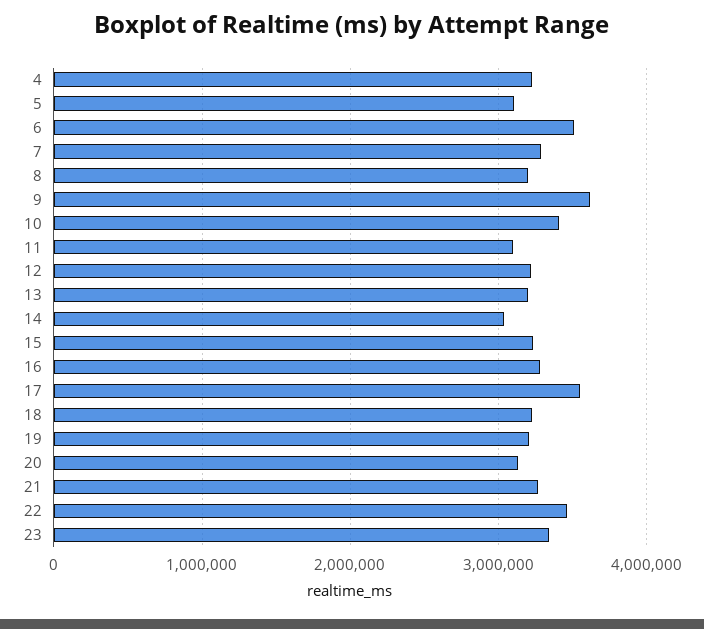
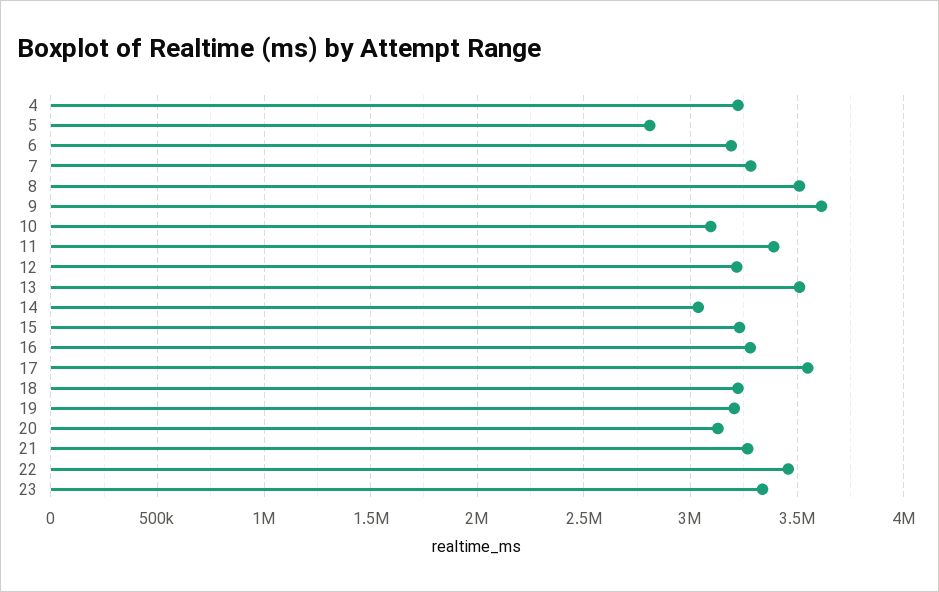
  {
    "4": 3200000,
-   "5": 3100000,
+   "5": 2800000,
-   "6": 3500000,
+   "6": 3200000,
    "7": 3300000,
-   "8": 3200000,
+   "8": 3500000,
    "9": 3600000,
-   "10": 3400000,
+   "10": 3100000,
-   "11": 3100000,
+   "11": 3400000,
    "12": 3200000,
-   "13": 3200000,
+   "13": 3500000,
    "14": 3050000,
    "15": 3250000,
    "16": 3300000,
    "17": 3550000,
    "18": 3200000,
    "19": 3200000,
    "20": 3150000,
    "21": 3250000,
    "22": 3450000,
    "23": 3350000
  }

